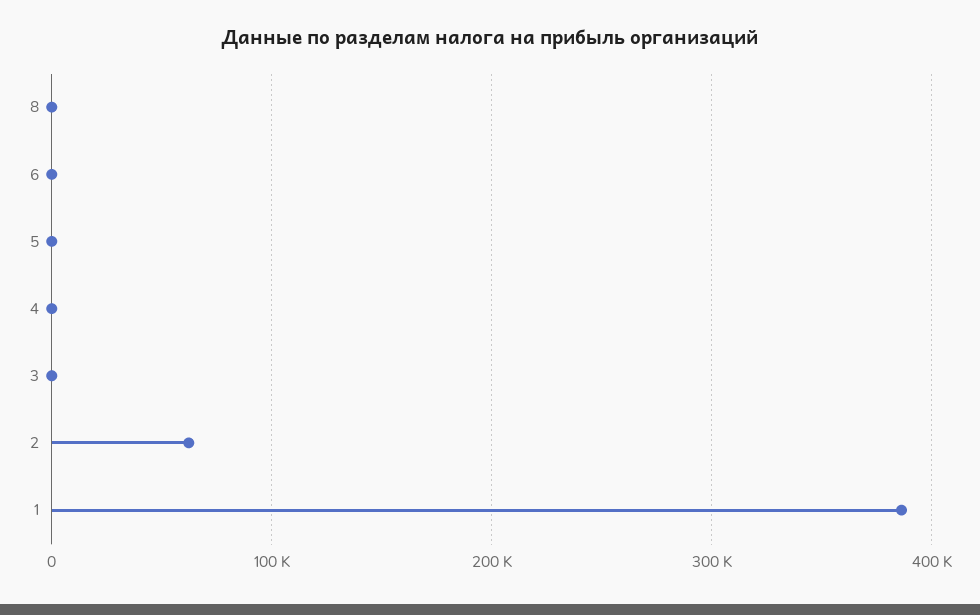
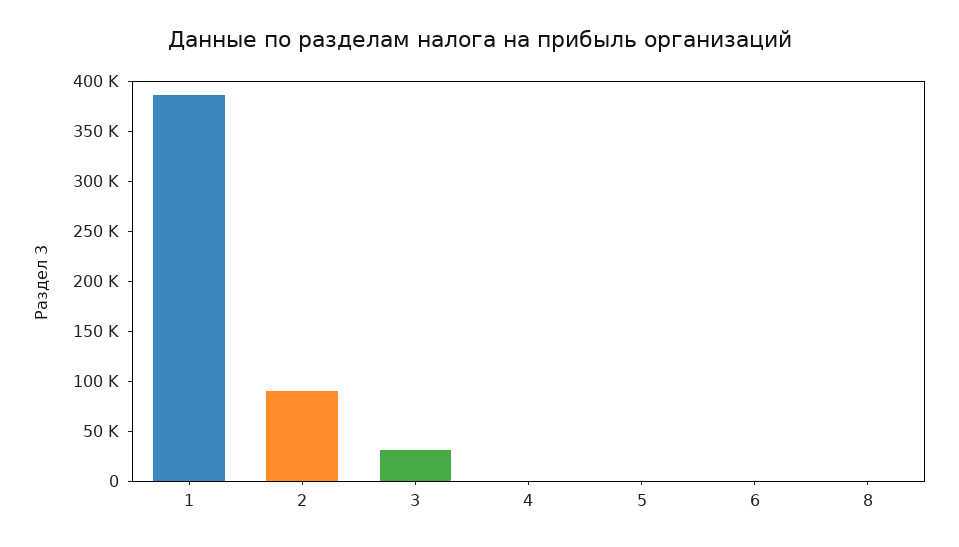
  {
    "8": 0,
    "6": 0,
    "5": 0,
    "4": 0,
-   "3": 0,
+   "3": 30000,
-   "2": 60000,
+   "2": 90000,
    "1": 390000
  }

